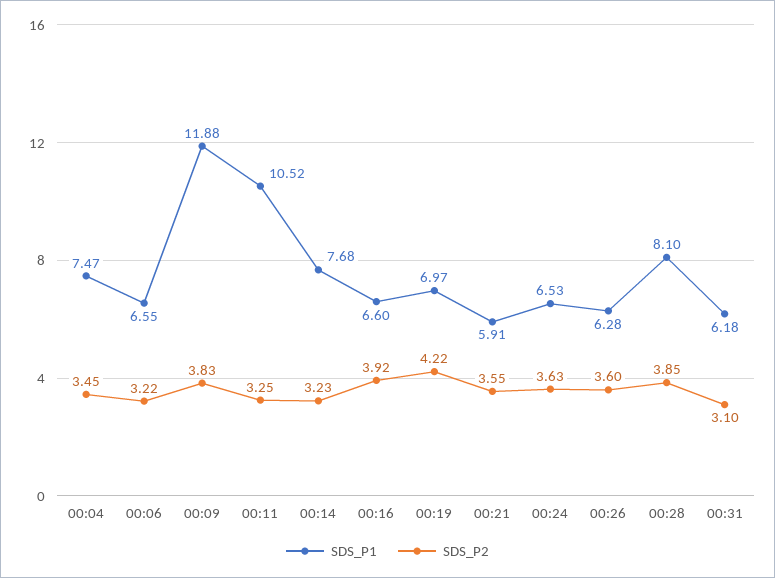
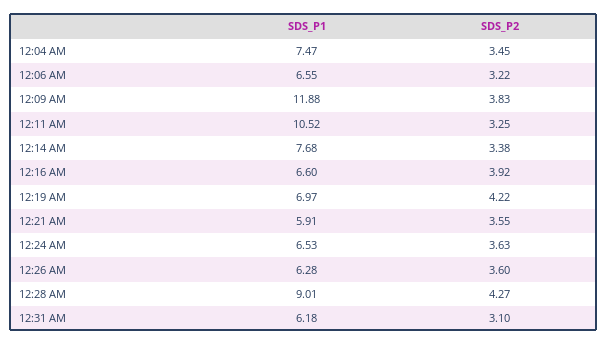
  {
    "SDS_P1": {
      "00:04": 7.47,
      "00:06": 6.55,
      "00:09": 11.88,
      "00:11": 10.52,
      "00:14": 7.68,
      "00:16": 6.6,
      "00:19": 6.97,
      "00:21": 5.91,
      "00:24": 6.53,
      "00:26": 6.28,
-     "00:28": 8.1,
+     "00:28": 9.01,
      "00:31": 6.18
    },
    "SDS_P2": {
      "00:04": 3.45,
      "00:06": 3.22,
      "00:09": 3.83,
      "00:11": 3.25,
-     "00:14": 3.23,
+     "00:14": 3.38,
      "00:16": 3.92,
      "00:19": 4.22,
      "00:21": 3.55,
      "00:24": 3.63,
      "00:26": 3.6,
-     "00:28": 3.85,
+     "00:28": 4.27,
      "00:31": 3.1
    }
  }

